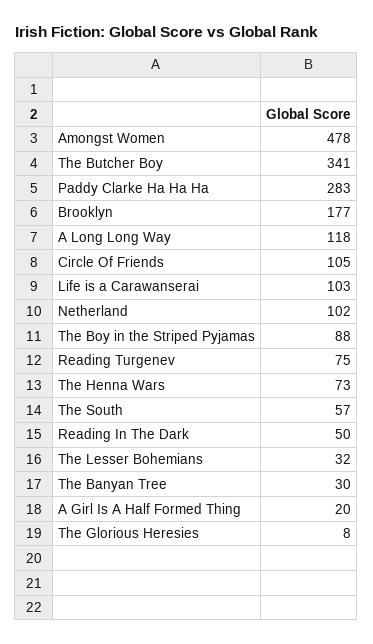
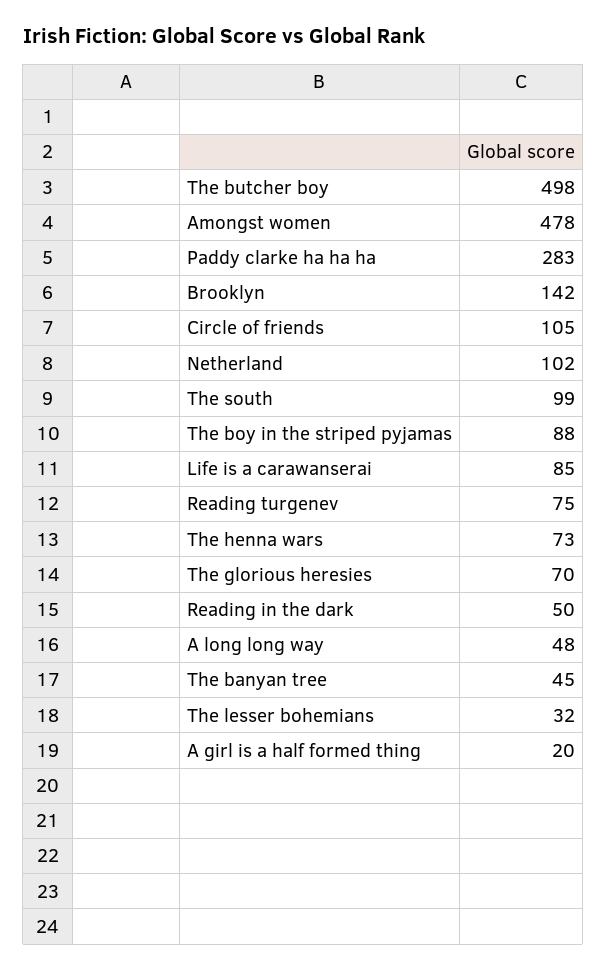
  {
    "Amongst Women": 478,
-   "The Butcher Boy": 341,
+   "The Butcher Boy": 498,
    "Paddy Clarke Ha Ha Ha": 283,
-   "Brooklyn": 177,
+   "Brooklyn": 142,
-   "A Long Long Way": 118,
+   "A Long Long Way": 48,
    "Circle Of Friends": 105,
-   "Life is a Carawanserai": 103,
+   "Life is a Carawanserai": 85,
    "Netherland": 102,
    "The Boy in the Striped Pyjamas": 88,
    "Reading Turgenev": 75,
    "The Henna Wars": 73,
-   "The South": 57,
+   "The South": 99,
    "Reading In The Dark": 50,
    "The Lesser Bohemians": 32,
-   "The Banyan Tree": 30,
+   "The Banyan Tree": 45,
    "A Girl Is A Half Formed Thing": 20,
-   "The Glorious Heresies": 8
+   "The Glorious Heresies": 70
  }

